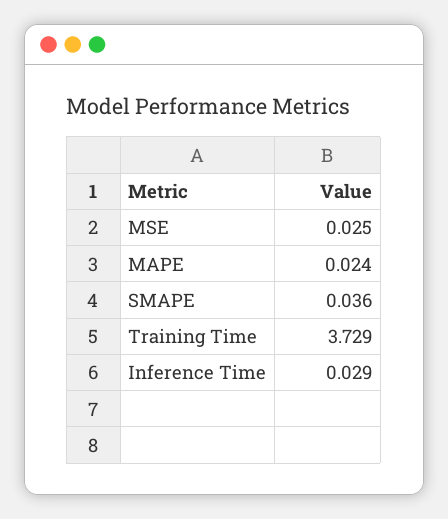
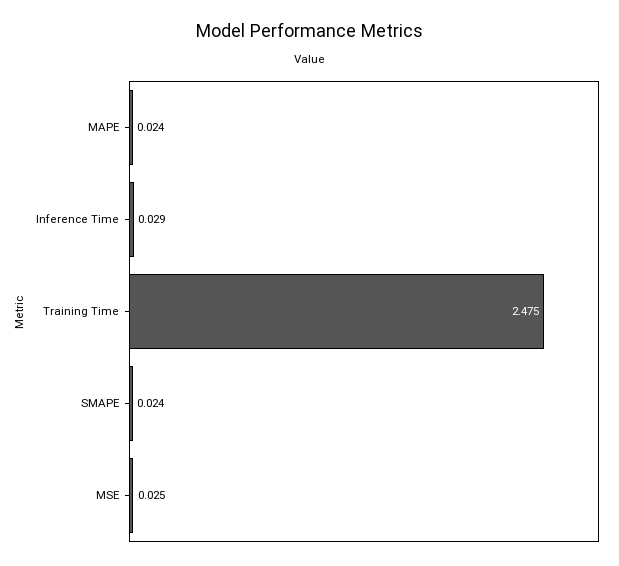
  {
    "MSE": 0.025,
    "MAPE": 0.024,
-   "SMAPE": 0.036,
+   "SMAPE": 0.024,
-   "Training Time": 3.729,
+   "Training Time": 2.475,
    "Inference Time": 0.029
  }

